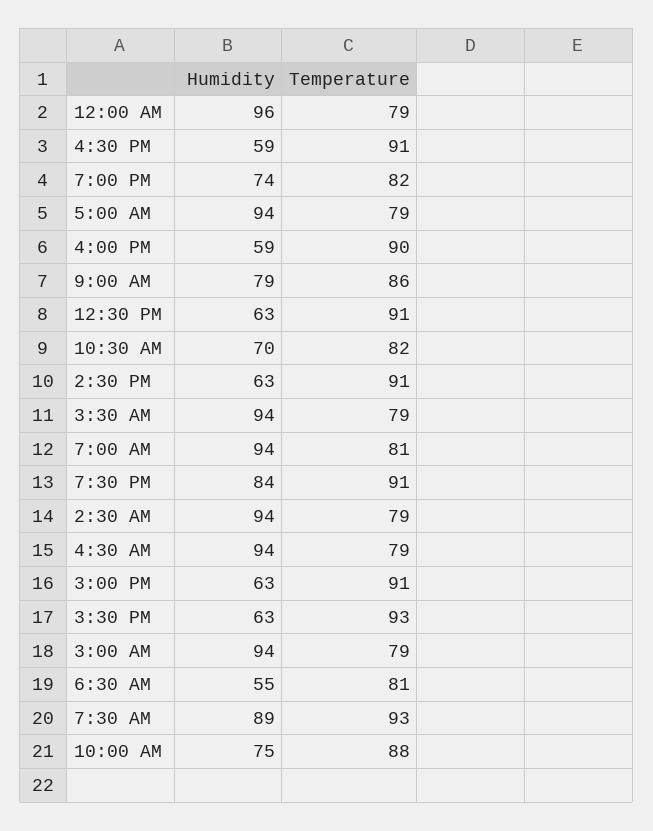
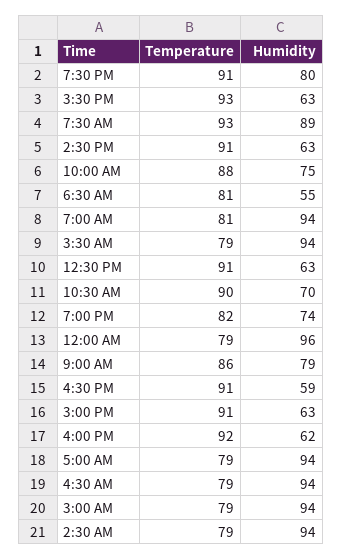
  {
    "Humidity": {
      "12:00 AM": 96,
      "4:30 PM": 59,
      "7:00 PM": 74,
      "5:00 AM": 94,
-     "4:00 PM": 59,
+     "4:00 PM": 62,
      "9:00 AM": 79,
      "12:30 PM": 63,
      "10:30 AM": 70,
      "2:30 PM": 63,
      "3:30 AM": 94,
      "7:00 AM": 94,
-     "7:30 PM": 84,
+     "7:30 PM": 80,
      "2:30 AM": 94,
      "4:30 AM": 94,
      "3:00 PM": 63,
      "3:30 PM": 63,
      "3:00 AM": 94,
      "6:30 AM": 55,
      "7:30 AM": 89,
      "10:00 AM": 75
    },
    "Temperature": {
      "12:00 AM": 79,
      "4:30 PM": 91,
      "7:00 PM": 82,
      "5:00 AM": 79,
-     "4:00 PM": 90,
+     "4:00 PM": 92,
      "9:00 AM": 86,
      "12:30 PM": 91,
-     "10:30 AM": 82,
+     "10:30 AM": 90,
      "2:30 PM": 91,
      "3:30 AM": 79,
      "7:00 AM": 81,
      "7:30 PM": 91,
      "2:30 AM": 79,
      "4:30 AM": 79,
      "3:00 PM": 91,
      "3:30 PM": 93,
      "3:00 AM": 79,
      "6:30 AM": 81,
      "7:30 AM": 93,
      "10:00 AM": 88
    }
  }

